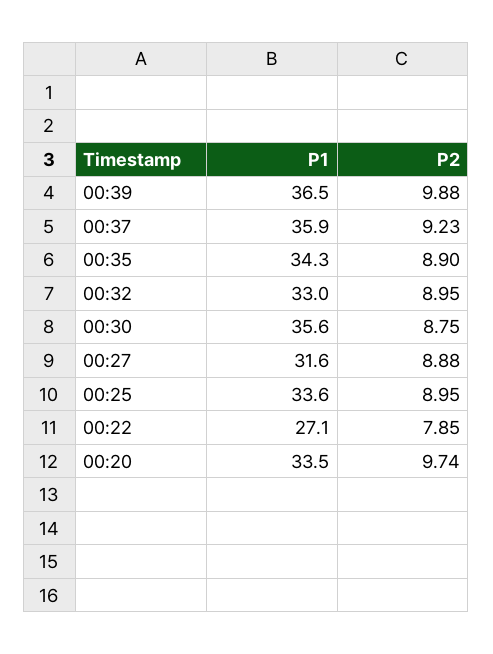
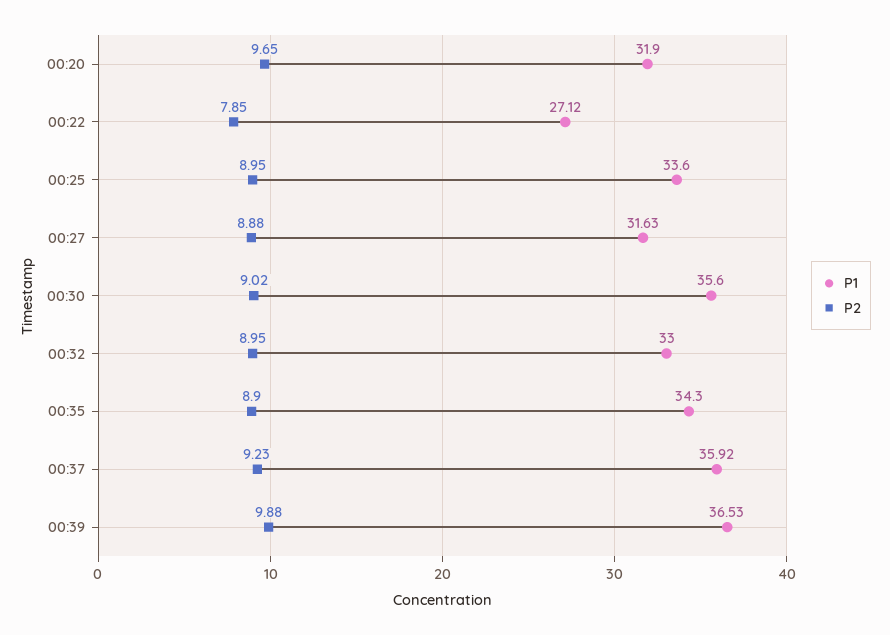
  {
    "P1": {
      "00:39": 36.53,
      "00:37": 35.92,
      "00:35": 34.3,
      "00:32": 33,
      "00:30": 35.6,
      "00:27": 31.63,
      "00:25": 33.6,
      "00:22": 27.12,
-     "00:20": 33.5
+     "00:20": 31.9
    },
    "P2": {
      "00:39": 9.88,
      "00:37": 9.23,
      "00:35": 8.9,
      "00:32": 8.95,
-     "00:30": 8.75,
+     "00:30": 9.02,
      "00:27": 8.88,
      "00:25": 8.95,
      "00:22": 7.85,
-     "00:20": 9.74
+     "00:20": 9.65
    }
  }

